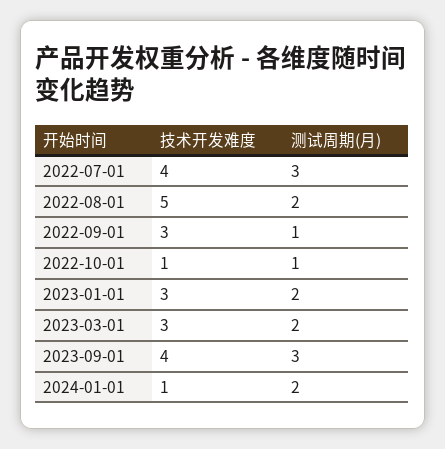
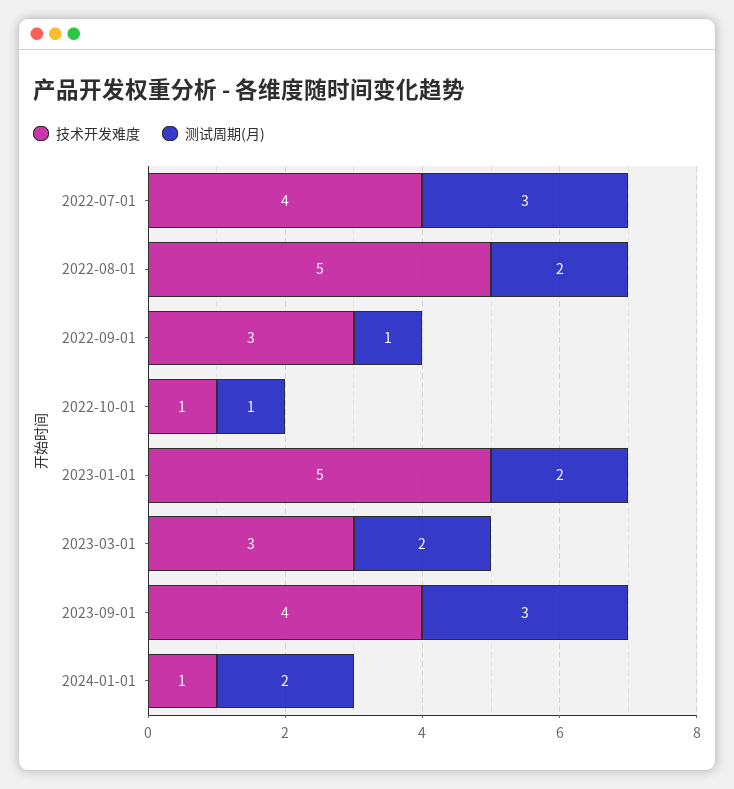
  {
    "技术开发难度": {
      "2022-07-01": 4,
      "2022-08-01": 5,
      "2022-09-01": 3,
      "2022-10-01": 1,
-     "2023-01-01": 3,
+     "2023-01-01": 5,
      "2023-03-01": 3,
      "2023-09-01": 4,
      "2024-01-01": 1
    },
    "测试周期(月)": {
      "2022-07-01": 3,
      "2022-08-01": 2,
      "2022-09-01": 1,
      "2022-10-01": 1,
      "2023-01-01": 2,
      "2023-03-01": 2,
      "2023-09-01": 3,
      "2024-01-01": 2
    }
  }

